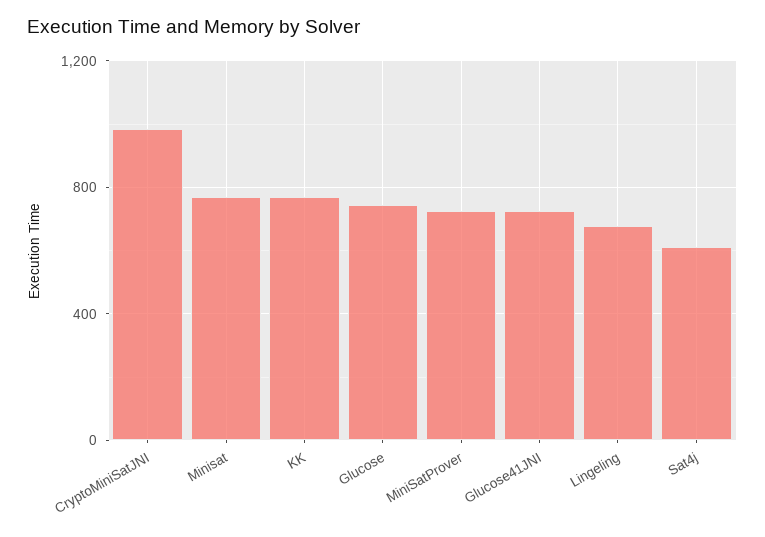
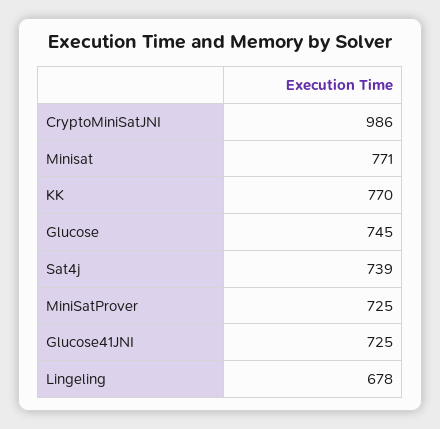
  {
    "CryptoMiniSatJNI": 986,
    "Minisat": 771,
    "KK": 770,
    "Glucose": 745,
    "MiniSatProver": 725,
    "Glucose41JNI": 725,
    "Lingeling": 678,
-   "Sat4j": 600
+   "Sat4j": 739
  }

